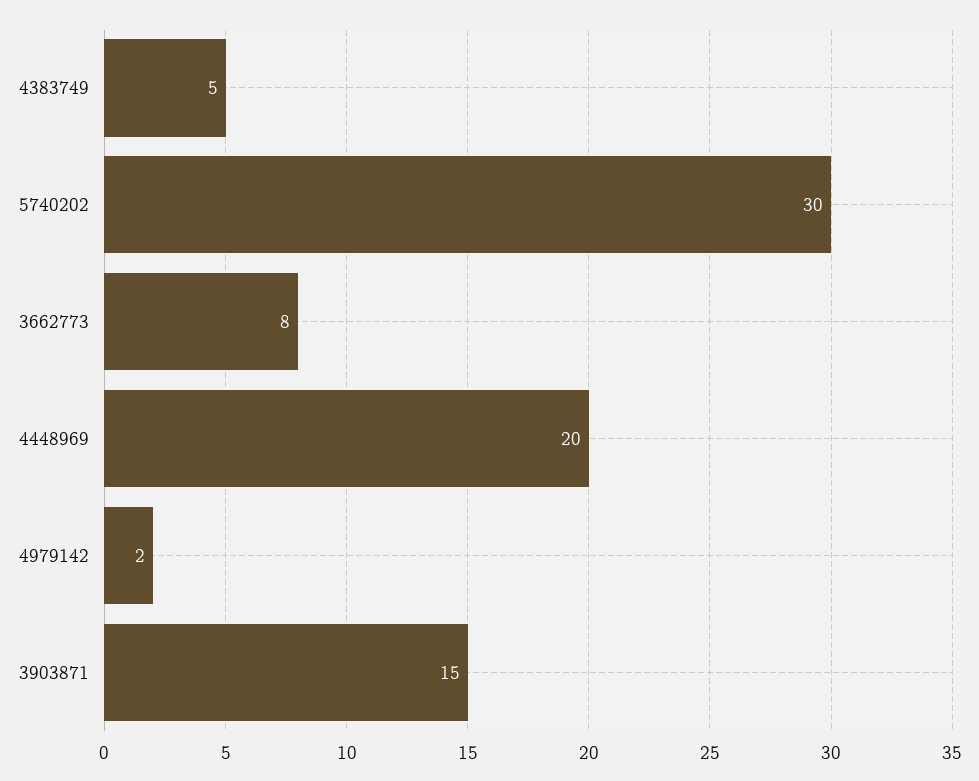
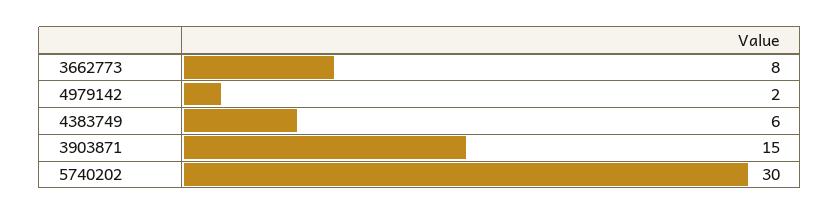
  {
-   "4383749": 5,
+   "4383749": 6,
    "5740202": 30,
    "3662773": 8,
-   "4448969": 20,
    "4979142": 2,
    "3903871": 15
  }

